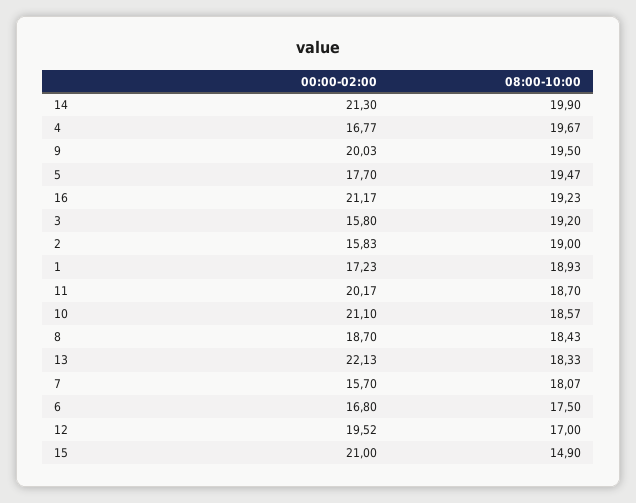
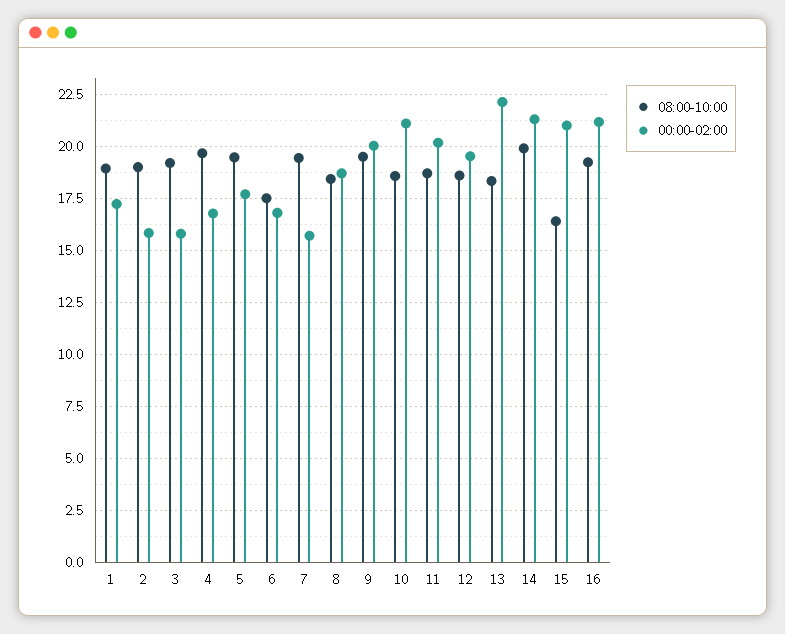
  {
    "00:00-02:00": {
      "14": 21.3,
      "4": 16.77,
      "9": 20.03,
      "5": 17.7,
      "16": 21.17,
      "3": 15.8,
      "2": 15.83,
      "1": 17.23,
      "11": 20.17,
      "10": 21.1,
      "8": 18.7,
      "13": 22.13,
      "7": 15.7,
      "6": 16.8,
      "12": 19.52,
      "15": 21
    },
    "08:00-10:00": {
      "14": 19.9,
      "4": 19.67,
      "9": 19.5,
      "5": 19.47,
      "16": 19.23,
      "3": 19.2,
      "2": 19,
      "1": 18.93,
      "11": 18.7,
      "10": 18.57,
      "8": 18.43,
      "13": 18.33,
-     "7": 18.07,
+     "7": 19.5,
      "6": 17.5,
-     "12": 17,
+     "12": 18.5,
-     "15": 14.9
+     "15": 16.5
    }
  }

